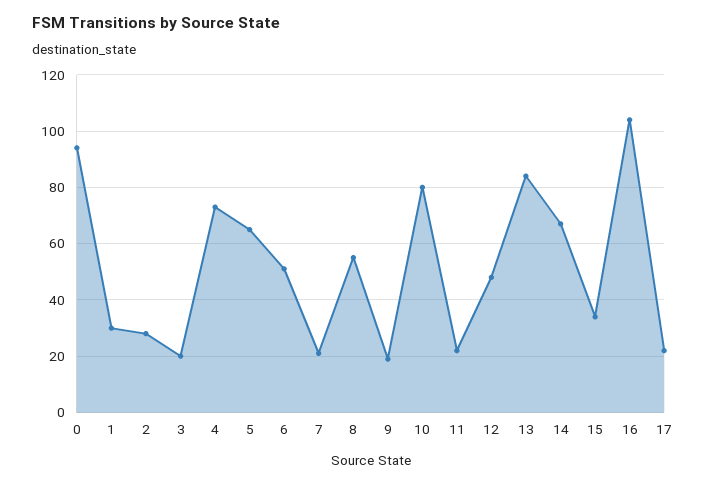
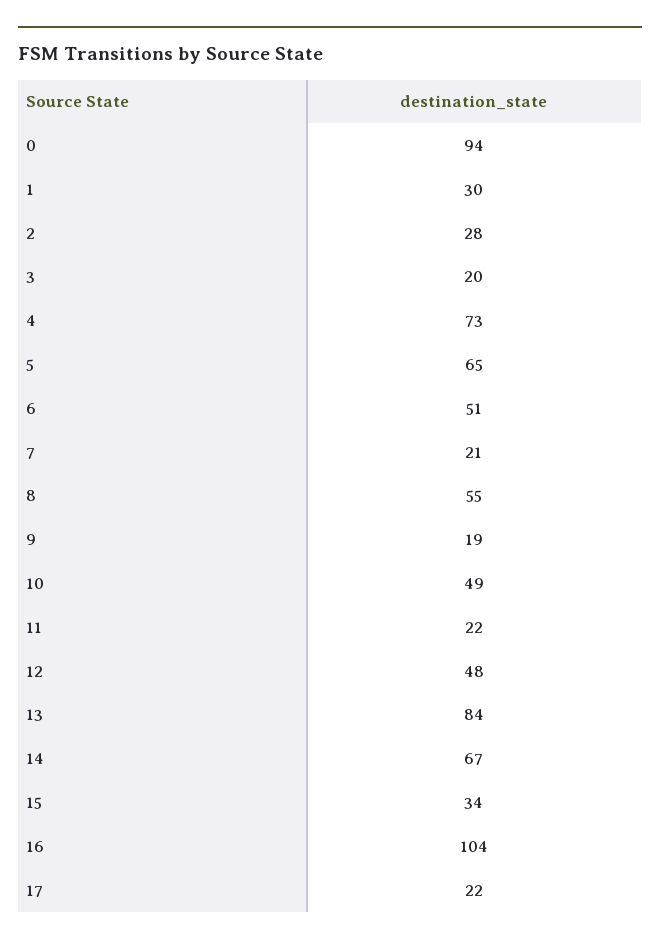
  {
    "0": 94,
    "1": 30,
    "2": 28,
    "3": 20,
    "4": 73,
    "5": 65,
    "6": 51,
    "7": 21,
    "8": 55,
    "9": 19,
-   "10": 80,
+   "10": 49,
    "11": 22,
    "12": 48,
    "13": 84,
    "14": 67,
    "15": 34,
    "16": 104,
    "17": 22
  }

